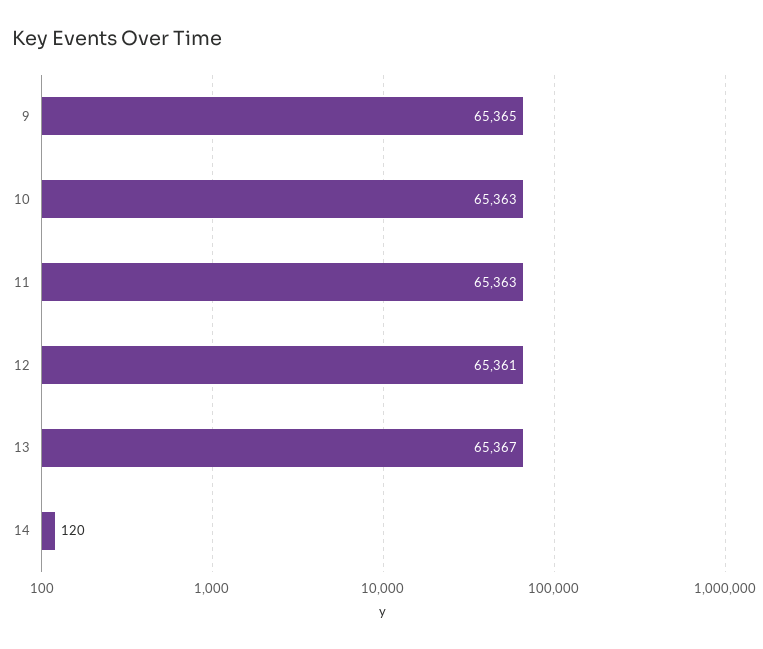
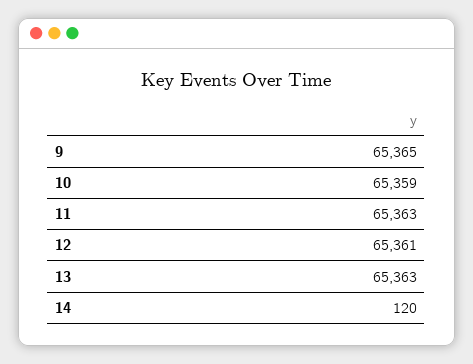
  {
    "9": 65365,
-   "10": 65363,
+   "10": 65359,
    "11": 65363,
    "12": 65361,
-   "13": 65367,
+   "13": 65363,
    "14": 120
  }

